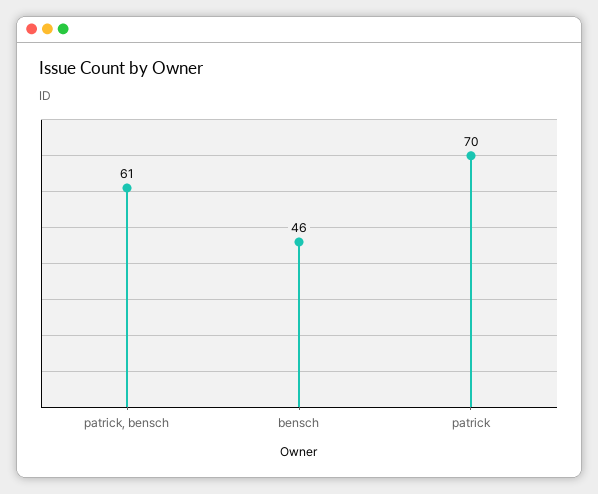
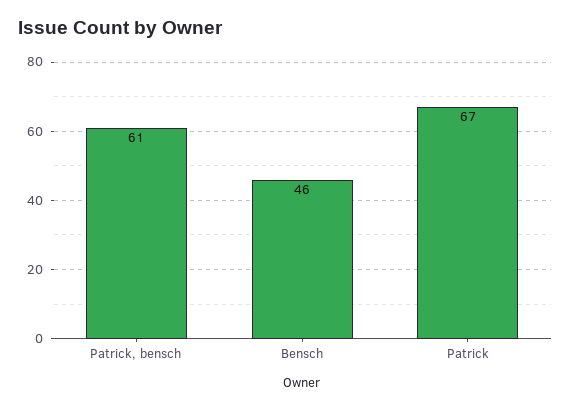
  {
    "patrick, bensch": 61,
    "bensch": 46,
-   "patrick": 70
+   "patrick": 67
  }

